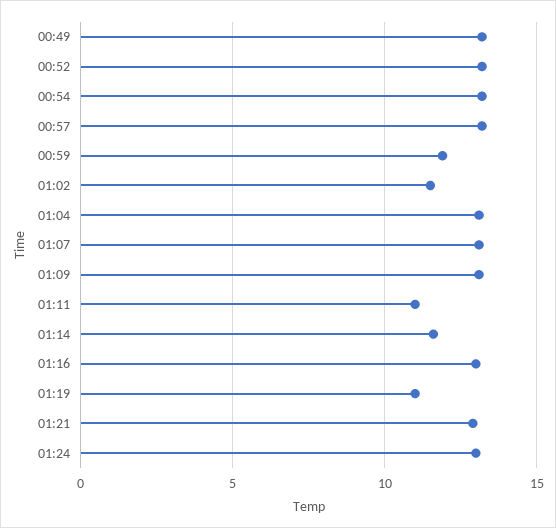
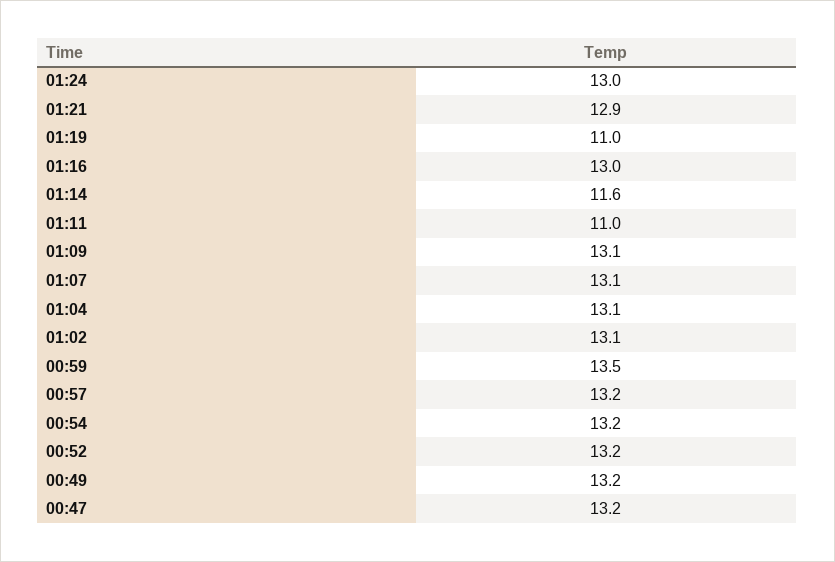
  {
    "00:49": 13.2,
    "00:52": 13.2,
    "00:54": 13.2,
    "00:57": 13.2,
-   "00:59": 12,
+   "00:59": 13.5,
-   "01:02": 11.5,
+   "01:02": 13.1,
    "01:04": 13.1,
    "01:07": 13.1,
    "01:09": 13.1,
    "01:11": 11,
    "01:14": 11.6,
    "01:16": 13,
    "01:19": 11,
    "01:21": 12.9,
-   "01:24": 13
+   "01:24": 13,
+   "00:47": 13.2
  }

